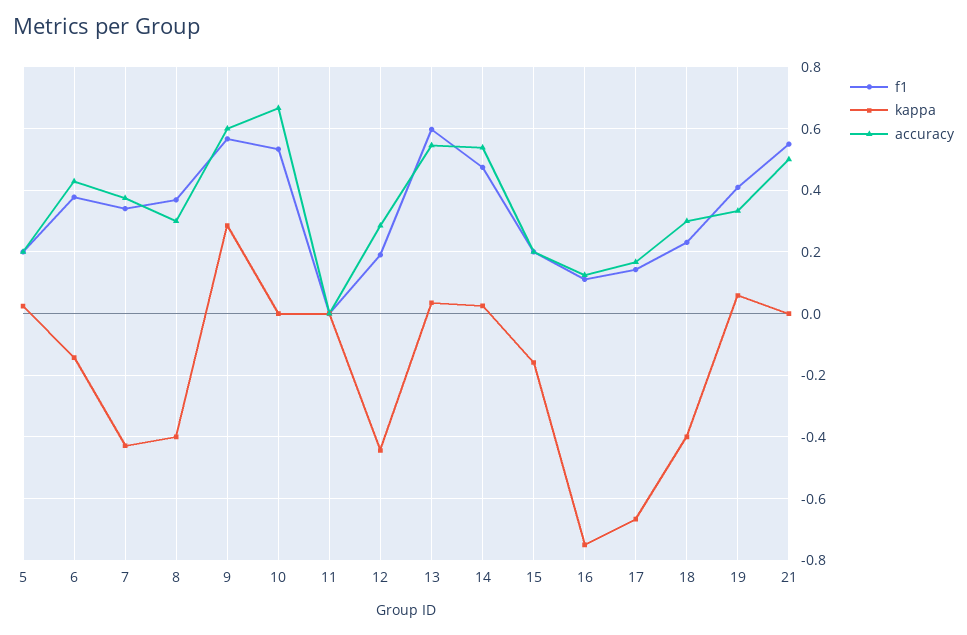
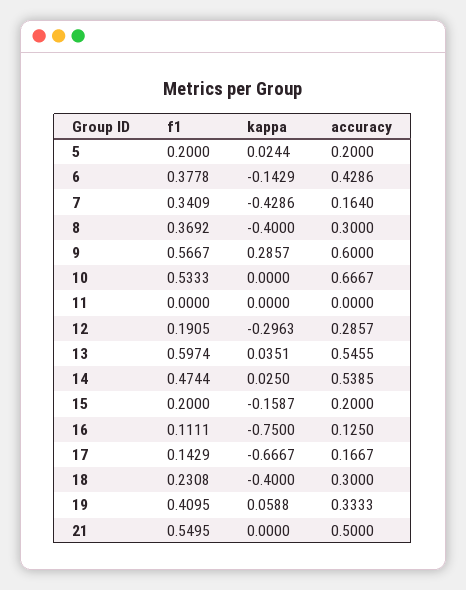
  {
    "f1": {
      "5": 0.2,
      "6": 0.3778,
      "7": 0.3409,
      "8": 0.3692,
      "9": 0.5667,
      "10": 0.5333,
      "11": 0,
      "12": 0.1905,
      "13": 0.5974,
      "14": 0.4744,
      "15": 0.2,
      "16": 0.1111,
      "17": 0.1429,
      "18": 0.2308,
      "19": 0.4095,
      "21": 0.5495
    },
    "kappa": {
      "5": 0.0244,
      "6": -0.1429,
      "7": -0.4286,
      "8": -0.4,
      "9": 0.2857,
      "10": 0,
      "11": 0,
-     "12": -0.44,
+     "12": -0.2963,
      "13": 0.0351,
      "14": 0.025,
      "15": -0.1587,
      "16": -0.75,
      "17": -0.6667,
      "18": -0.4,
      "19": 0.0588,
      "21": 0
    },
    "accuracy": {
      "5": 0.2,
      "6": 0.4286,
-     "7": 0.38,
+     "7": 0.164,
      "8": 0.3,
      "9": 0.6,
      "10": 0.6667,
      "11": 0,
      "12": 0.2857,
      "13": 0.5455,
      "14": 0.5385,
      "15": 0.2,
      "16": 0.125,
      "17": 0.1667,
      "18": 0.3,
      "19": 0.3333,
      "21": 0.5
    }
  }

